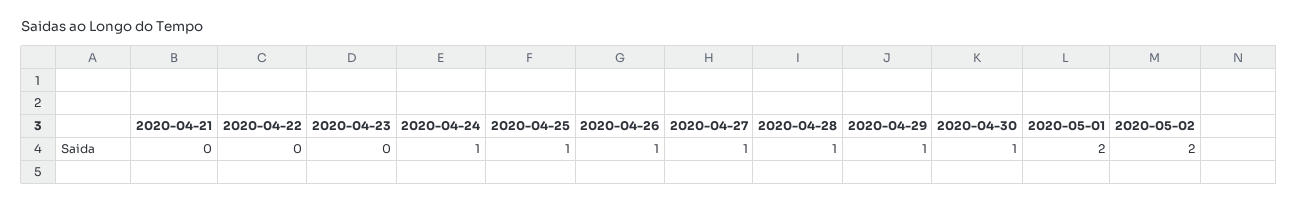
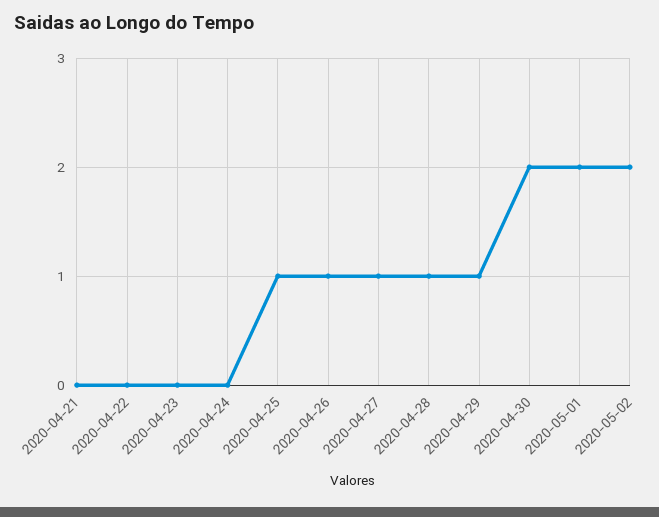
  {
    "2020-04-21": 0,
    "2020-04-22": 0,
    "2020-04-23": 0,
-   "2020-04-24": 1,
+   "2020-04-24": 0,
    "2020-04-25": 1,
    "2020-04-26": 1,
    "2020-04-27": 1,
    "2020-04-28": 1,
    "2020-04-29": 1,
-   "2020-04-30": 1,
+   "2020-04-30": 2,
    "2020-05-01": 2,
    "2020-05-02": 2
  }

